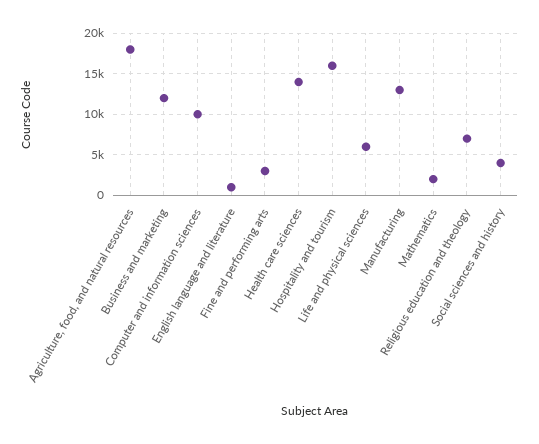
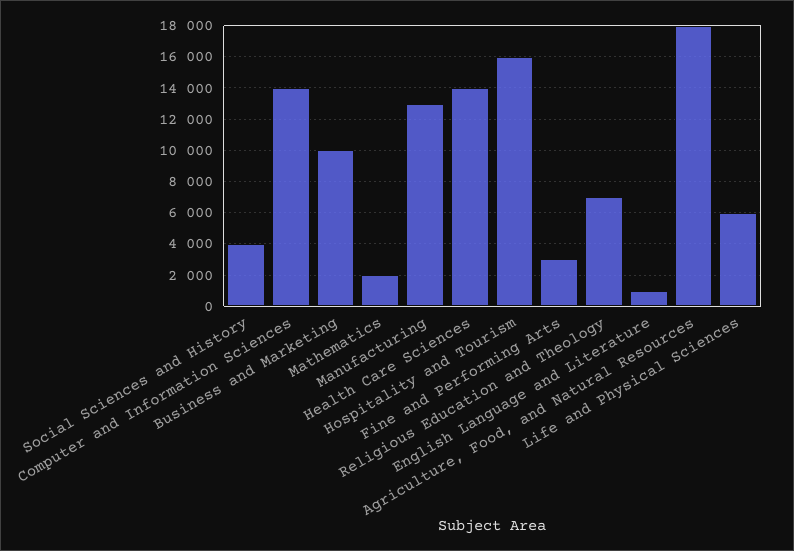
  {
    "Agriculture, food, and natural resources": 18000,
-   "Business and marketing": 12000,
+   "Business and marketing": 10000,
-   "Computer and information sciences": 10000,
+   "Computer and information sciences": 14000,
    "English language and literature": 1000,
    "Fine and performing arts": 3000,
    "Health care sciences": 14000,
    "Hospitality and tourism": 16000,
    "Life and physical sciences": 6000,
    "Manufacturing": 13000,
    "Mathematics": 2000,
    "Religious education and theology": 7000,
    "Social sciences and history": 4000
  }

